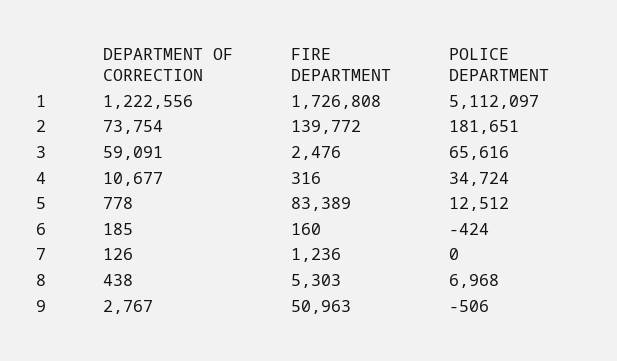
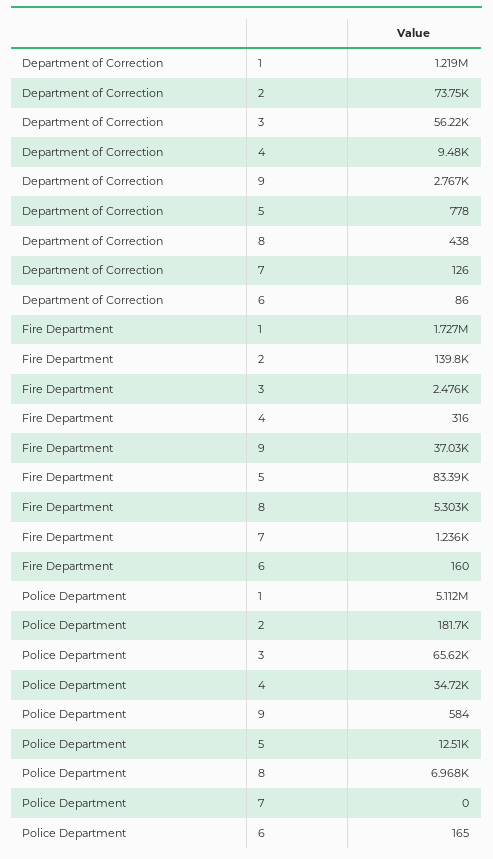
  {
    "DEPARTMENT OF CORRECTION": {
-     "1": 1222556,
+     "1": 1219000,
      "2": 73754,
-     "3": 59091,
+     "3": 56220,
-     "4": 10677,
+     "4": 9480,
      "5": 778,
-     "6": 185,
+     "6": 86,
      "7": 126,
      "8": 438,
      "9": 2767
    },
    "FIRE DEPARTMENT": {
      "1": 1726808,
      "2": 139772,
      "3": 2476,
      "4": 316,
      "5": 83389,
      "6": 160,
      "7": 1236,
      "8": 5303,
-     "9": 50963
+     "9": 37030
    },
    "POLICE DEPARTMENT": {
      "1": 5112097,
      "2": 181651,
      "3": 65616,
      "4": 34724,
      "5": 12512,
-     "6": -424,
+     "6": 165,
      "7": 0,
      "8": 6968,
-     "9": -506
+     "9": 584
    }
  }

